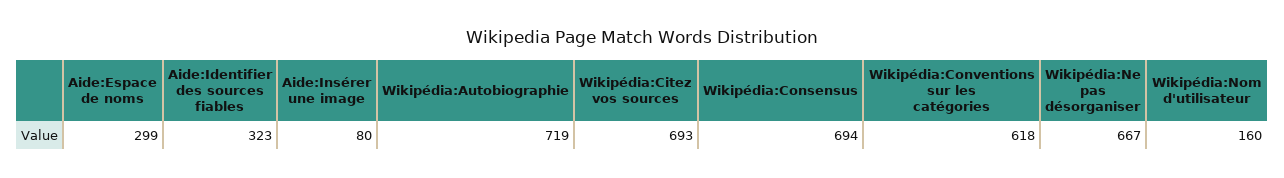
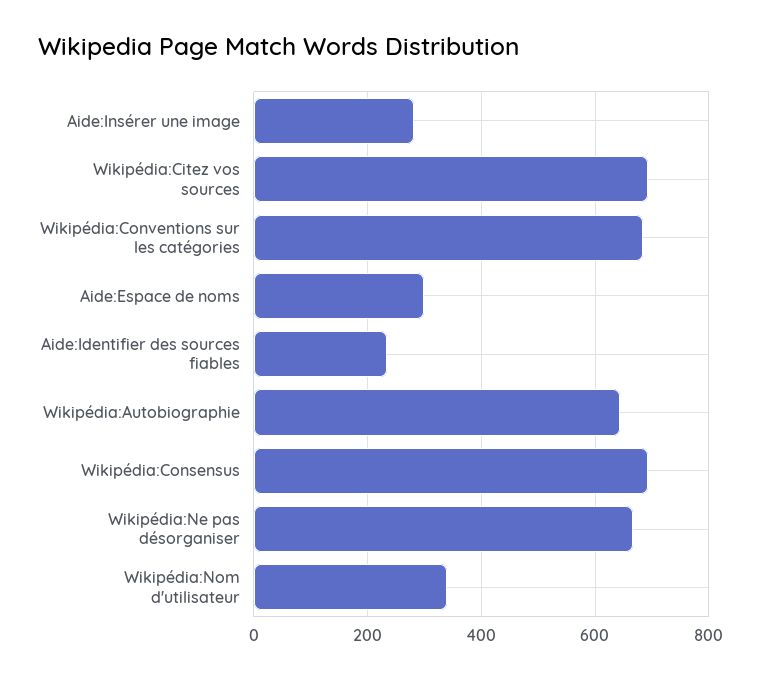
  {
    "Aide:Espace de noms": 299,
-   "Aide:Identifier des sources fiables": 323,
+   "Aide:Identifier des sources fiables": 240,
-   "Aide:Insérer une image": 80,
+   "Aide:Insérer une image": 280,
-   "Wikipédia:Autobiographie": 719,
+   "Wikipédia:Autobiographie": 640,
    "Wikipédia:Citez vos sources": 693,
    "Wikipédia:Consensus": 694,
-   "Wikipédia:Conventions sur les catégories": 618,
+   "Wikipédia:Conventions sur les catégories": 680,
    "Wikipédia:Ne pas désorganiser": 667,
-   "Wikipédia:Nom d'utilisateur": 160
+   "Wikipédia:Nom d'utilisateur": 340
  }

